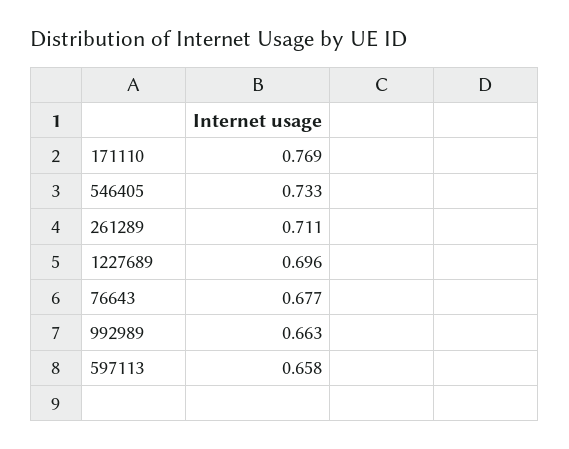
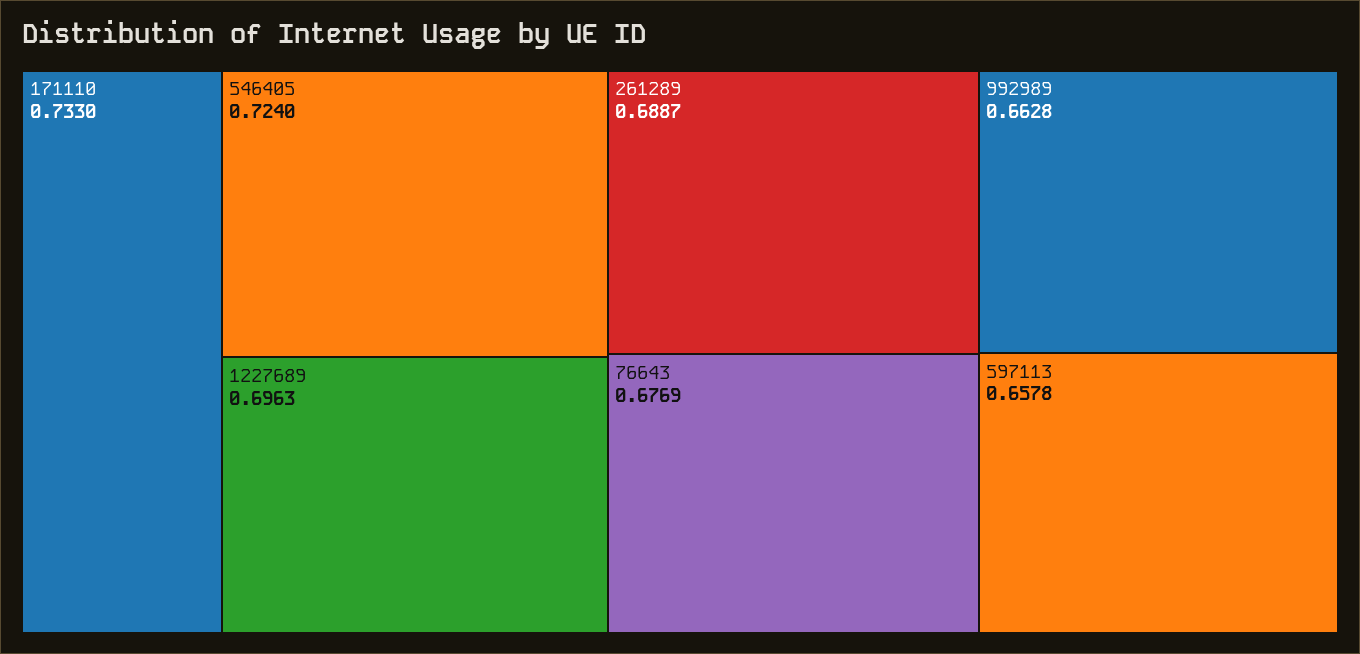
  {
-   "171110": 0.769,
+   "171110": 0.733,
-   "546405": 0.733,
+   "546405": 0.724,
-   "261289": 0.711,
+   "261289": 0.6887,
    "1227689": 0.6963,
    "76643": 0.6769,
    "992989": 0.6628,
    "597113": 0.6578
  }

